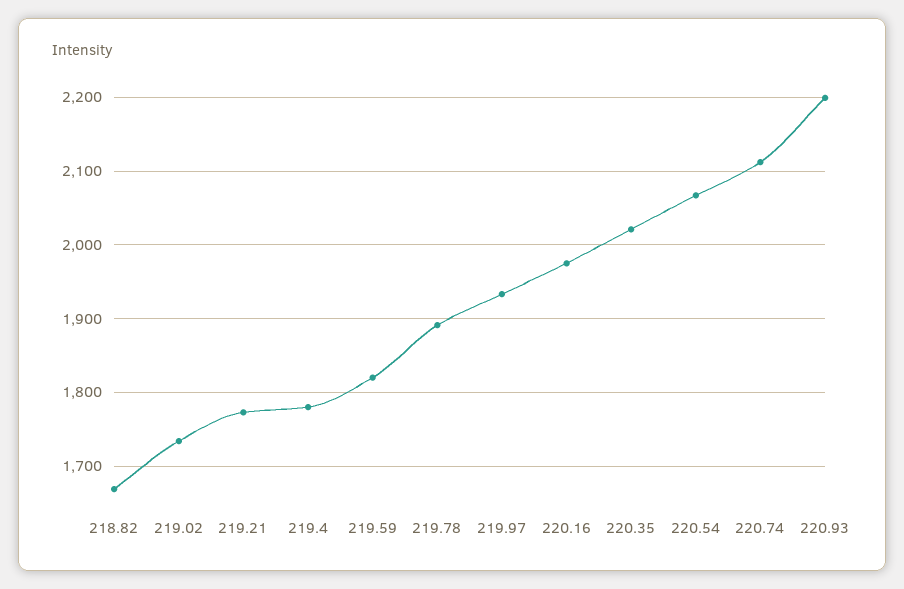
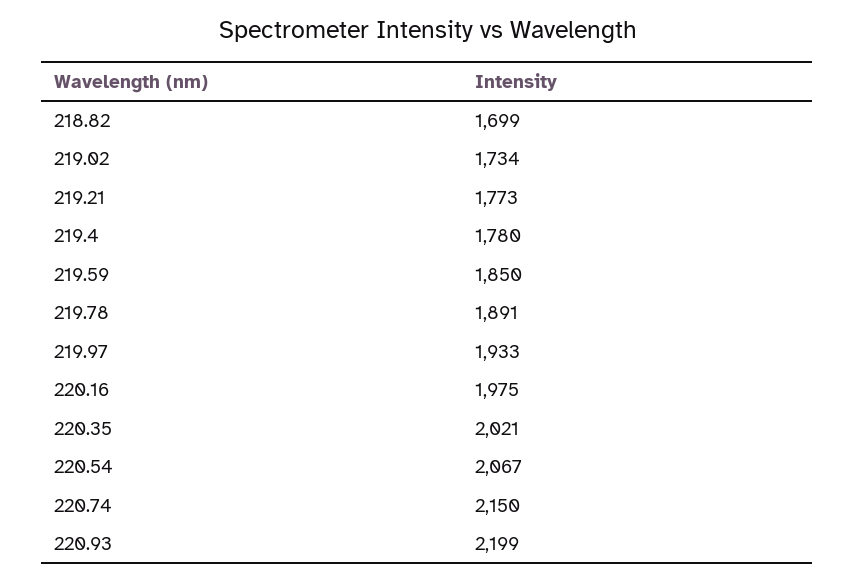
  {
-   "218.82": 1670,
+   "218.82": 1699,
    "219.02": 1734,
    "219.21": 1773,
    "219.4": 1780,
-   "219.59": 1820,
+   "219.59": 1850,
    "219.78": 1891,
    "219.97": 1933,
    "220.16": 1975,
    "220.35": 2021,
    "220.54": 2067,
-   "220.74": 2110,
+   "220.74": 2150,
    "220.93": 2199
  }

